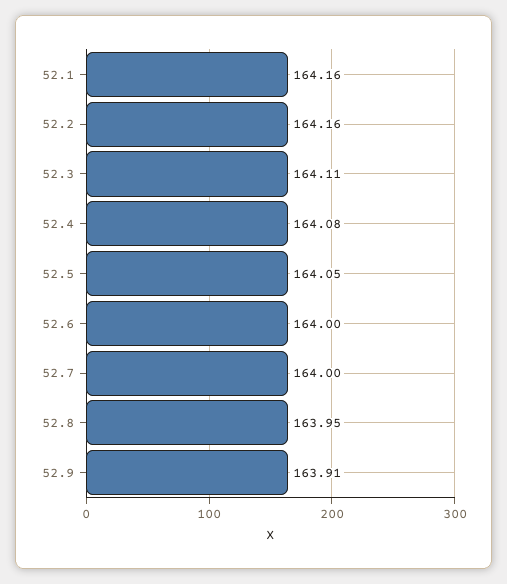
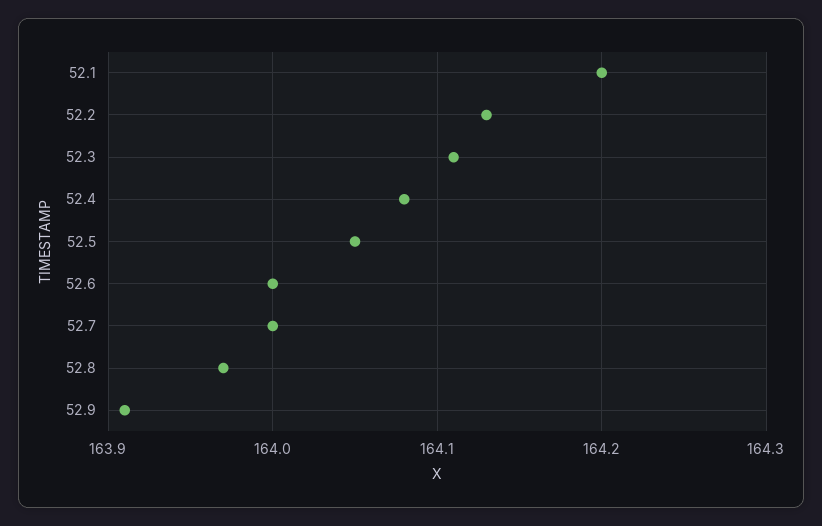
  {
-   "52.1": 164.16,
+   "52.1": 164.2,
-   "52.2": 164.16,
+   "52.2": 164.13,
    "52.3": 164.11,
    "52.4": 164.08,
    "52.5": 164.05,
    "52.6": 164,
    "52.7": 164,
-   "52.8": 163.95,
+   "52.8": 163.97,
    "52.9": 163.91
  }

